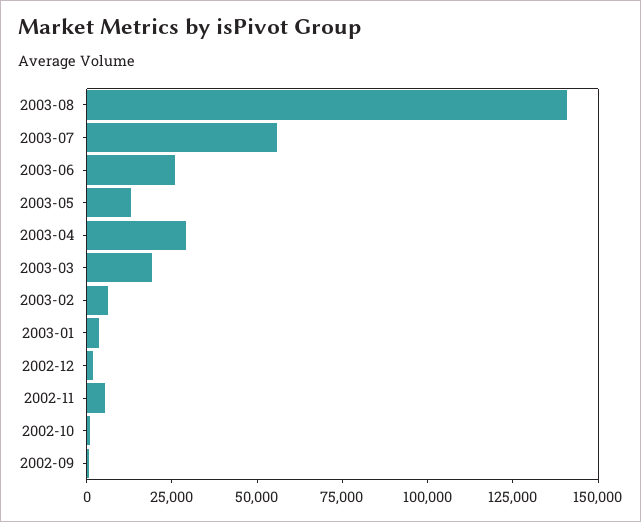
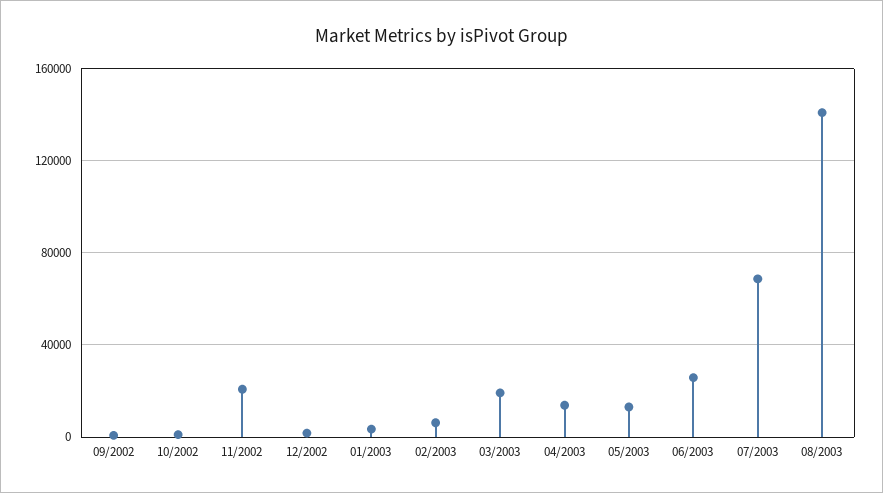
  {
    "2003-08": 140000,
-   "2003-07": 55000,
+   "2003-07": 70000,
    "2003-06": 25000,
    "2003-05": 15000,
-   "2003-04": 30000,
+   "2003-04": 15000,
    "2003-03": 20000,
    "2003-02": 5000,
    "2003-01": 5000,
    "2002-12": 0,
-   "2002-11": 5000,
+   "2002-11": 20000,
    "2002-10": 0,
    "2002-09": 0
  }

